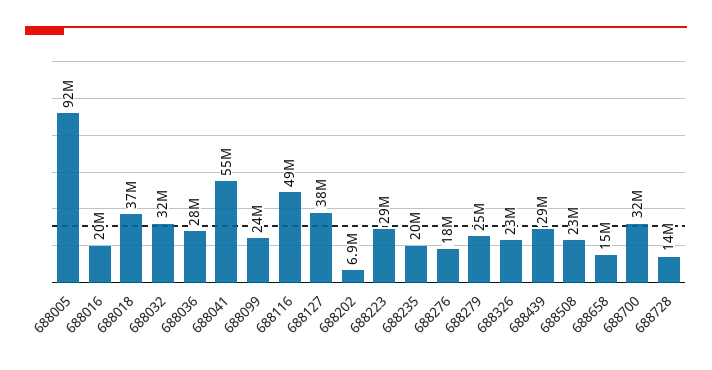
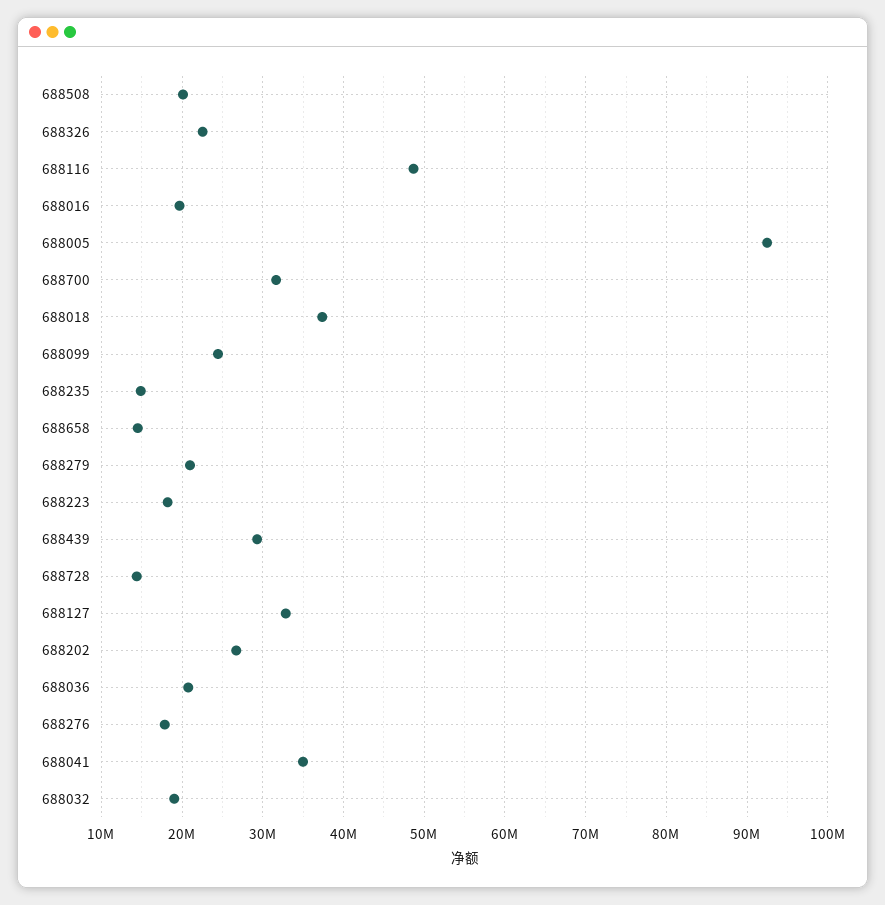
  {
    "688005": 92000000,
    "688016": 20000000,
    "688018": 37000000,
-   "688032": 32000000,
+   "688032": 19000000,
-   "688036": 28000000,
+   "688036": 21000000,
-   "688041": 55000000,
+   "688041": 35000000,
    "688099": 24000000,
    "688116": 49000000,
-   "688127": 38000000,
+   "688127": 33000000,
-   "688202": 6900000,
+   "688202": 27000000,
-   "688223": 29000000,
+   "688223": 18000000,
-   "688235": 20000000,
+   "688235": 15000000,
    "688276": 18000000,
-   "688279": 25000000,
+   "688279": 21000000,
    "688326": 23000000,
    "688439": 29000000,
-   "688508": 23000000,
+   "688508": 20000000,
    "688658": 15000000,
    "688700": 32000000,
    "688728": 14000000
  }

